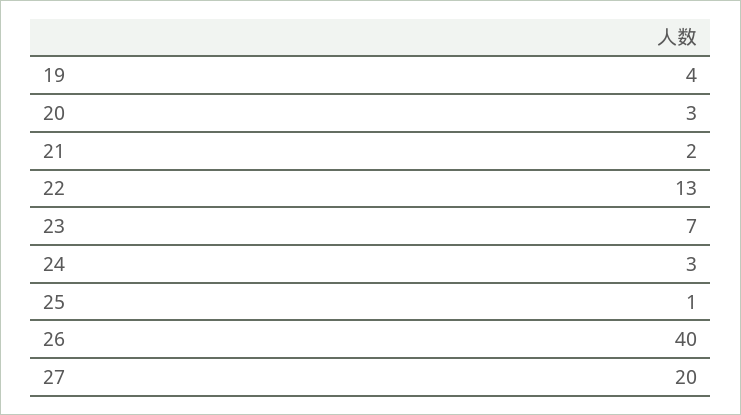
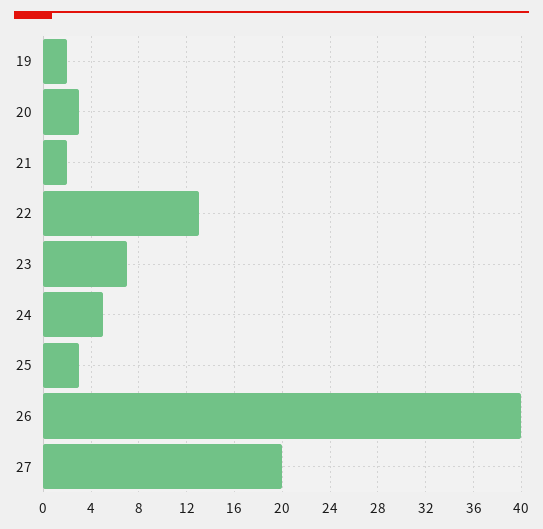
  {
-   "19": 4,
+   "19": 2,
    "20": 3,
    "21": 2,
    "22": 13,
    "23": 7,
-   "24": 3,
+   "24": 5,
-   "25": 1,
+   "25": 3,
    "26": 40,
    "27": 20
  }

